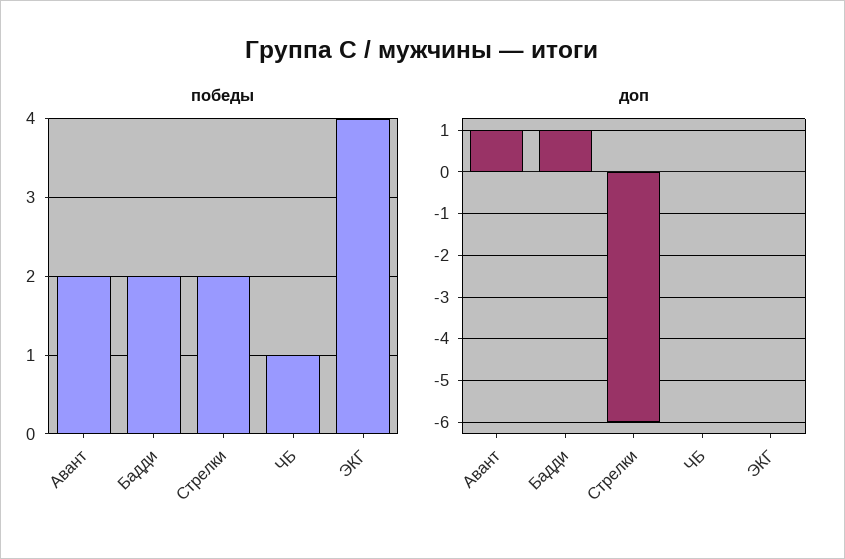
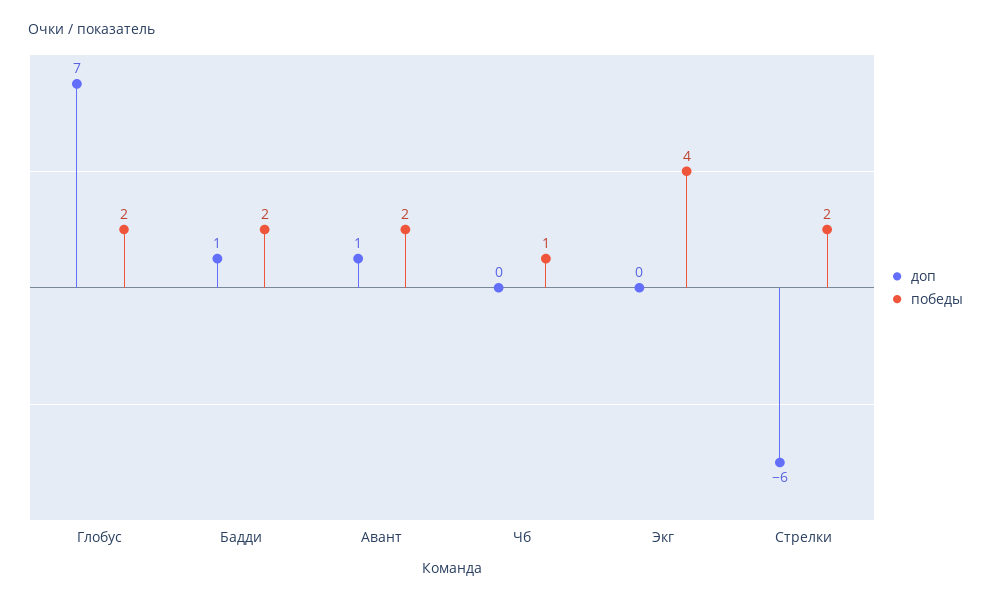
  {
    "победы": {
      "Авант": 2,
      "Бадди": 2,
      "Стрелки": 2,
      "ЧБ": 1,
-     "ЭКГ": 4
+     "ЭКГ": 4,
+     "Глобус": 2
    },
    "доп": {
      "Авант": 1,
      "Бадди": 1,
      "Стрелки": -6,
      "ЧБ": 0,
-     "ЭКГ": 0
+     "ЭКГ": 0,
+     "Глобус": 7
    }
  }

